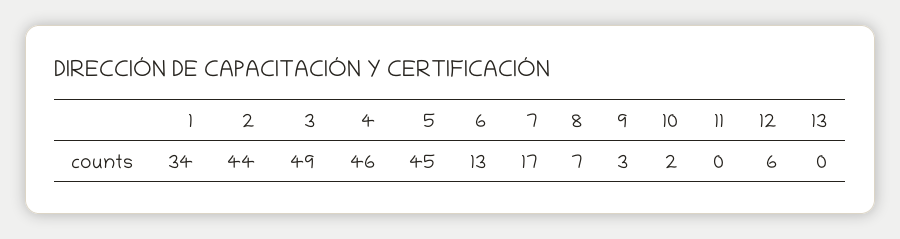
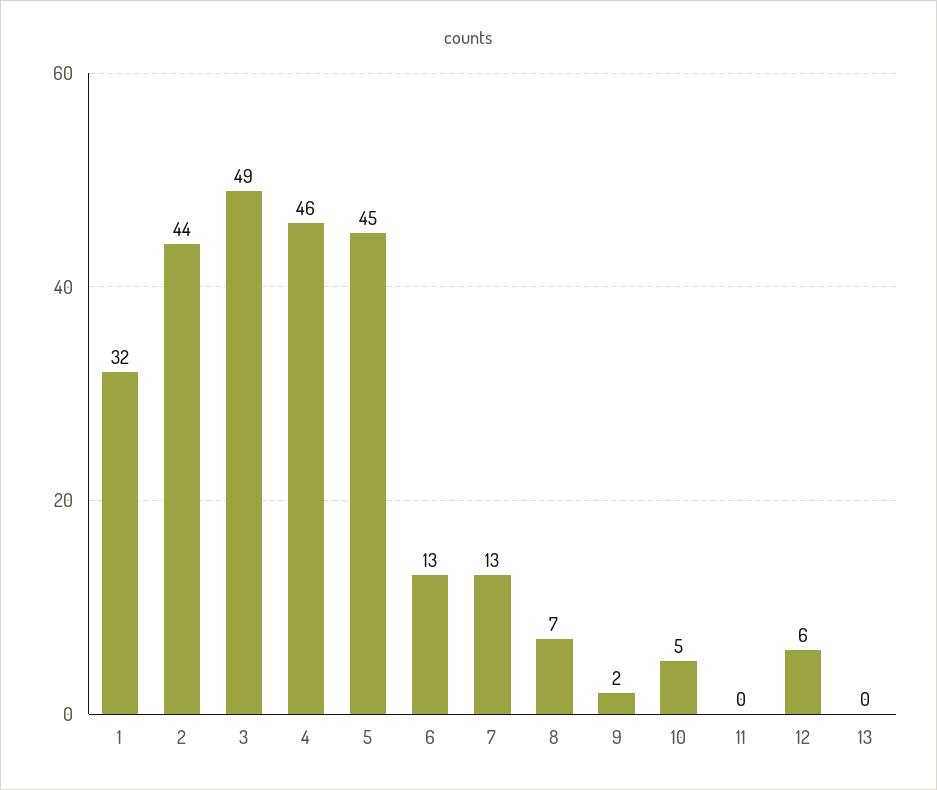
  {
-   "1": 34,
+   "1": 32,
    "2": 44,
    "3": 49,
    "4": 46,
    "5": 45,
    "6": 13,
-   "7": 17,
+   "7": 13,
    "8": 7,
-   "9": 3,
+   "9": 2,
-   "10": 2,
+   "10": 5,
    "11": 0,
    "12": 6,
    "13": 0
  }

